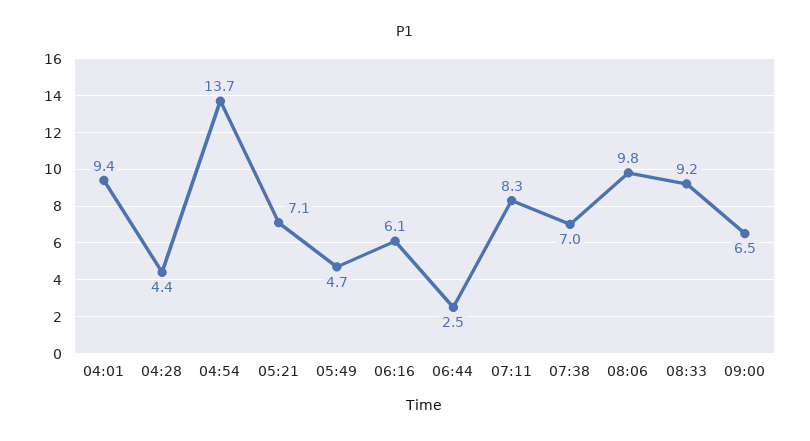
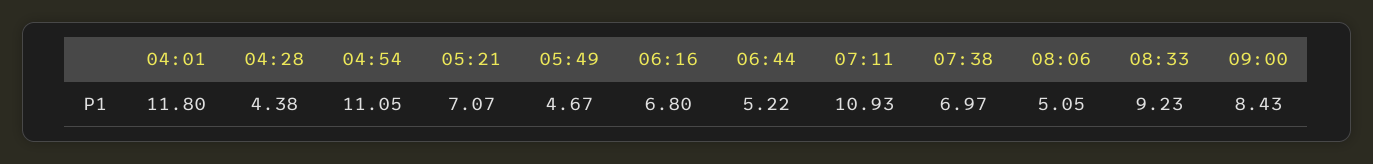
  {
-   "04:01": 9.4,
+   "04:01": 11.8,
    "04:28": 4.38,
-   "04:54": 13.7,
+   "04:54": 11.05,
    "05:21": 7.07,
    "05:49": 4.67,
-   "06:16": 6.1,
+   "06:16": 6.8,
-   "06:44": 2.5,
+   "06:44": 5.22,
-   "07:11": 8.3,
+   "07:11": 10.93,
    "07:38": 6.97,
-   "08:06": 9.8,
+   "08:06": 5.05,
    "08:33": 9.23,
-   "09:00": 6.5
+   "09:00": 8.43
  }

